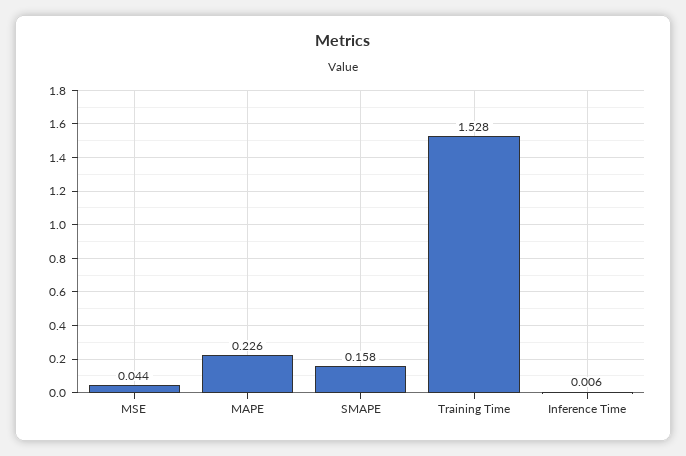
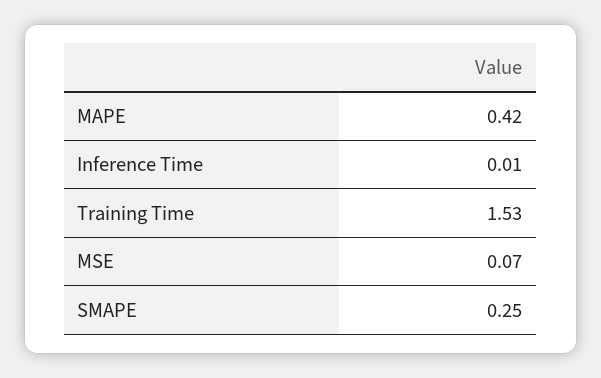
  {
-   "MSE": 0.044,
+   "MSE": 0.07,
-   "MAPE": 0.226,
+   "MAPE": 0.42,
-   "SMAPE": 0.158,
+   "SMAPE": 0.25,
    "Training Time": 1.528,
    "Inference Time": 0.006
  }

